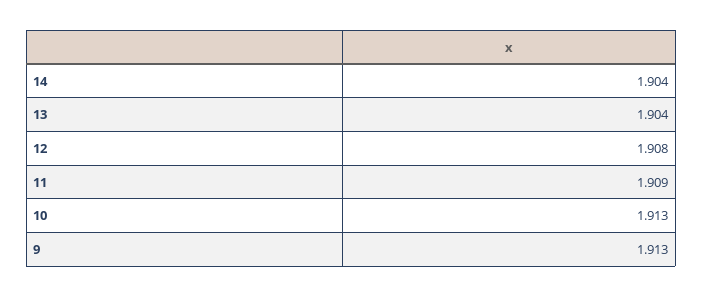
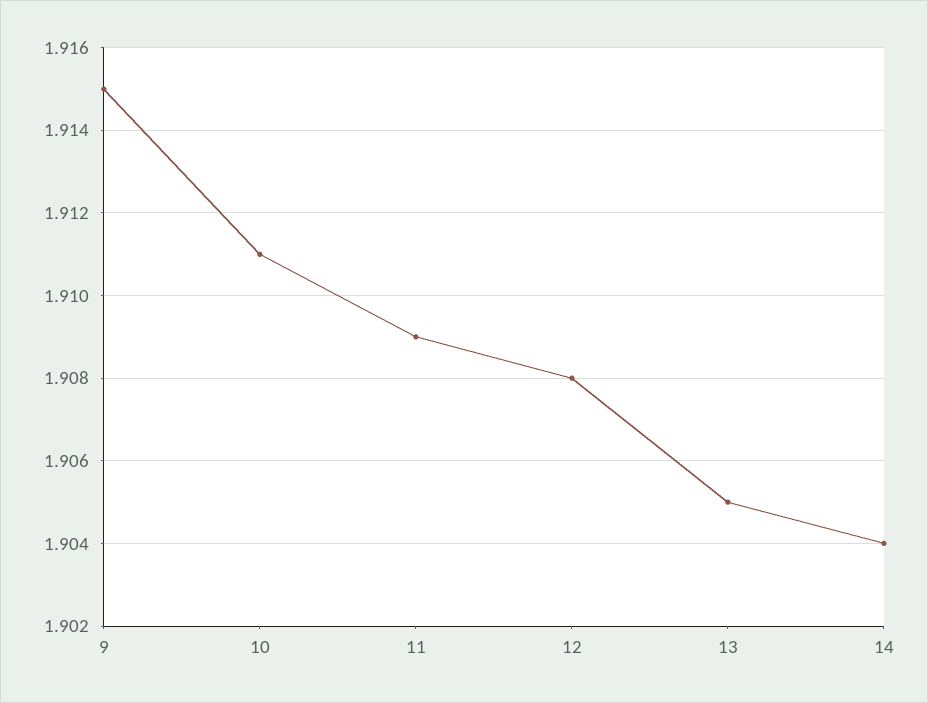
  {
    "14": 1.904,
-   "13": 1.904,
+   "13": 1.905,
    "12": 1.908,
    "11": 1.909,
-   "10": 1.913,
+   "10": 1.911,
-   "9": 1.913
+   "9": 1.915
  }

